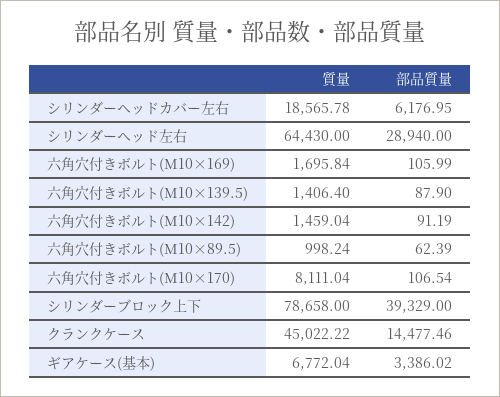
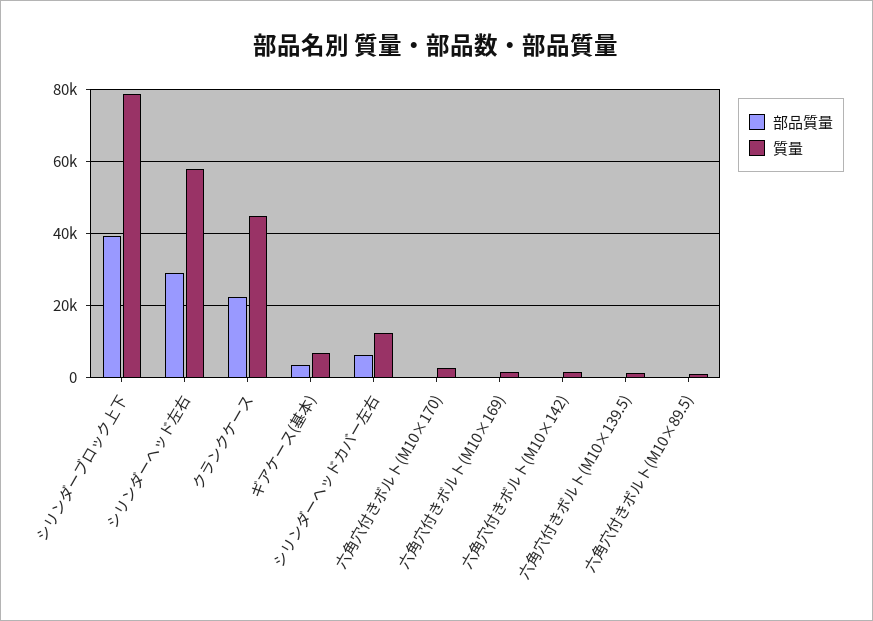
  {
    "質量": {
-     "シリンダーヘッドカバー左右": 18565.78,
+     "シリンダーヘッドカバー左右": 12000,
-     "シリンダーヘッド左右": 64430,
+     "シリンダーヘッド左右": 58000,
      "六角穴付きボルト(M10×169)": 1695.84,
      "六角穴付きボルト(M10×139.5)": 1406.4,
      "六角穴付きボルト(M10×142)": 1459.04,
      "六角穴付きボルト(M10×89.5)": 998.24,
-     "六角穴付きボルト(M10×170)": 8111.04,
+     "六角穴付きボルト(M10×170)": 2000,
      "シリンダーブロック上下": 78658,
      "クランクケース": 45022.22,
      "ギアケース(基本)": 6772.04
    },
    "部品質量": {
      "シリンダーヘッドカバー左右": 6176.95,
      "シリンダーヘッド左右": 28940,
      "六角穴付きボルト(M10×169)": 105.99,
      "六角穴付きボルト(M10×139.5)": 87.9,
      "六角穴付きボルト(M10×142)": 91.19,
      "六角穴付きボルト(M10×89.5)": 62.39,
      "六角穴付きボルト(M10×170)": 106.54,
      "シリンダーブロック上下": 39329,
-     "クランクケース": 14477.46,
+     "クランクケース": 22000,
      "ギアケース(基本)": 3386.02
    }
  }

